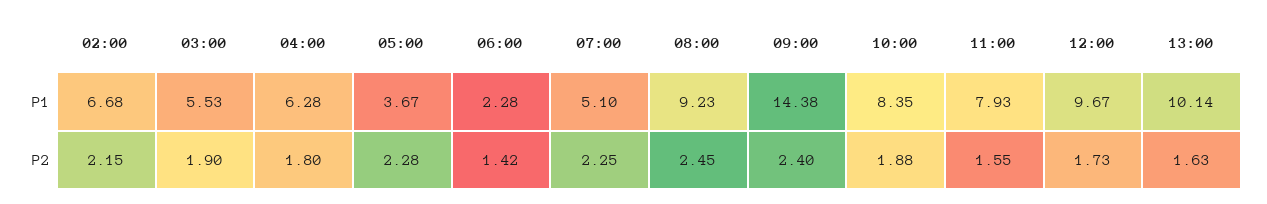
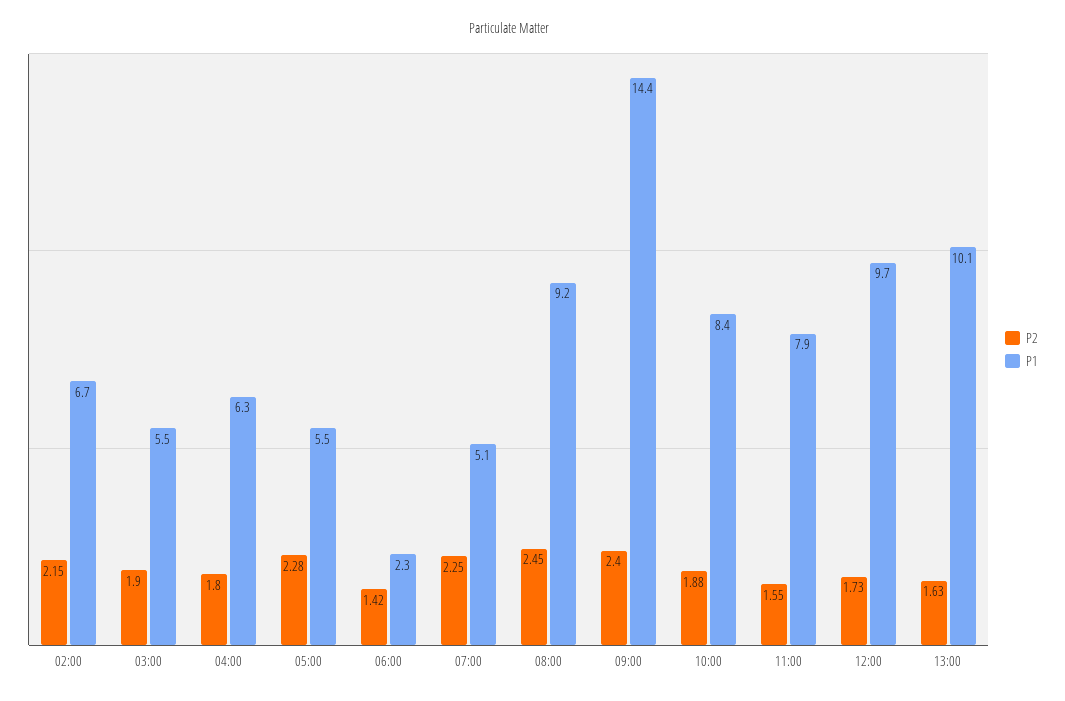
  {
    "P1": {
      "02:00": 6.68,
      "03:00": 5.53,
      "04:00": 6.28,
-     "05:00": 3.67,
+     "05:00": 5.5,
      "06:00": 2.28,
      "07:00": 5.1,
      "08:00": 9.23,
      "09:00": 14.38,
      "10:00": 8.35,
      "11:00": 7.93,
      "12:00": 9.67,
      "13:00": 10.14
    },
    "P2": {
      "02:00": 2.15,
      "03:00": 1.9,
      "04:00": 1.8,
      "05:00": 2.28,
      "06:00": 1.42,
      "07:00": 2.25,
      "08:00": 2.45,
      "09:00": 2.4,
      "10:00": 1.88,
      "11:00": 1.55,
      "12:00": 1.73,
      "13:00": 1.63
    }
  }

